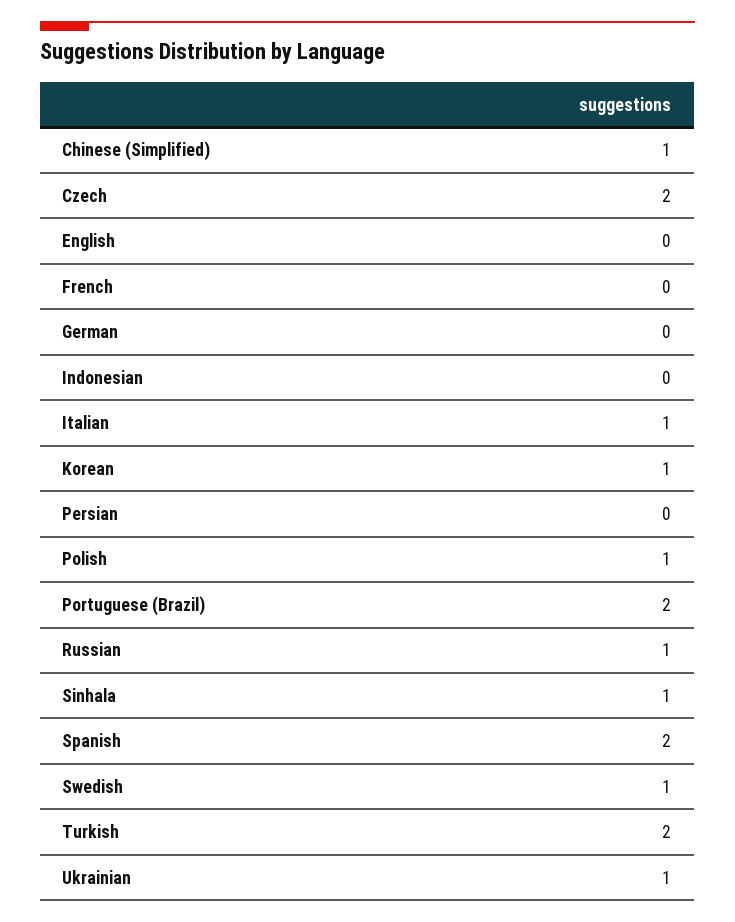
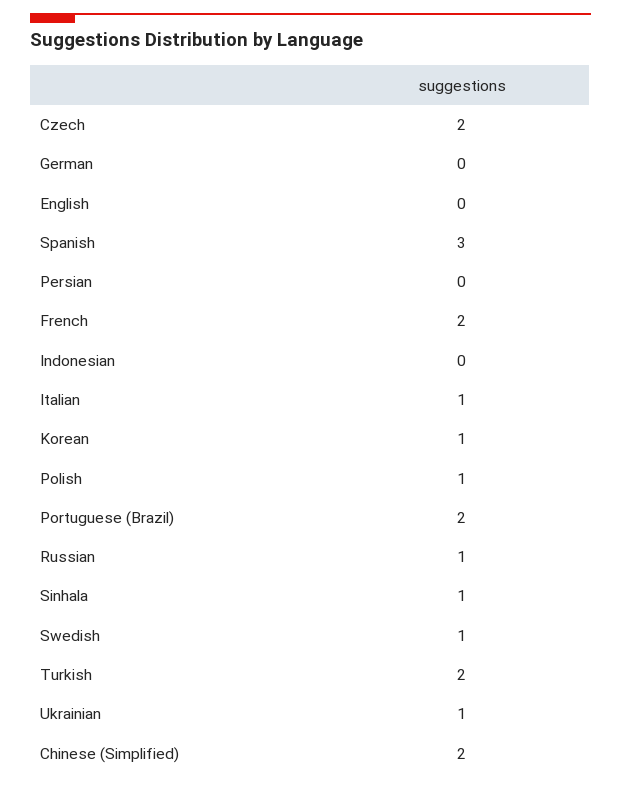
  {
-   "Chinese (Simplified)": 1,
+   "Chinese (Simplified)": 2,
    "Czech": 2,
    "English": 0,
-   "French": 0,
+   "French": 2,
    "German": 0,
    "Indonesian": 0,
    "Italian": 1,
    "Korean": 1,
    "Persian": 0,
    "Polish": 1,
    "Portuguese (Brazil)": 2,
    "Russian": 1,
    "Sinhala": 1,
-   "Spanish": 2,
+   "Spanish": 3,
    "Swedish": 1,
    "Turkish": 2,
    "Ukrainian": 1
  }

